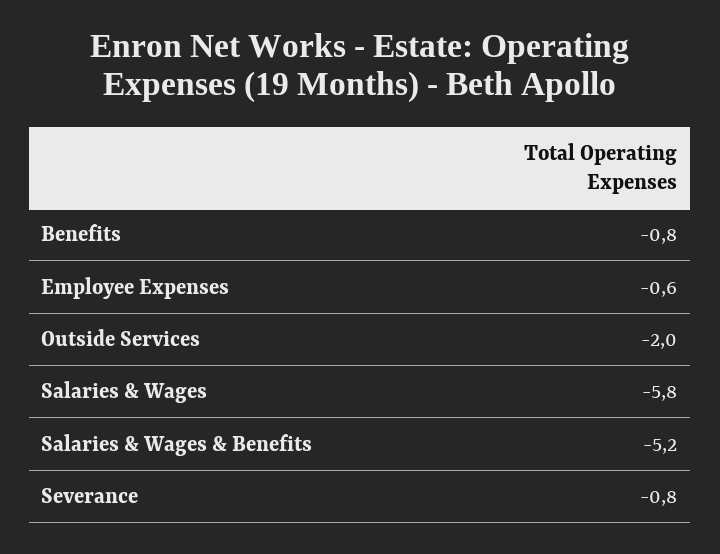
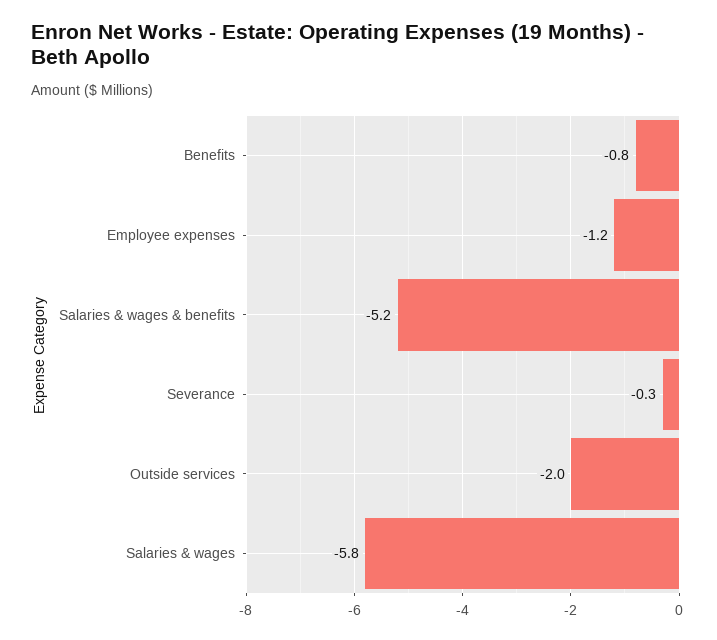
  {
    "Benefits": -0.8,
-   "Employee Expenses": -0.6,
+   "Employee Expenses": -1.2,
    "Outside Services": -2,
    "Salaries & Wages": -5.8,
    "Salaries & Wages & Benefits": -5.2,
-   "Severance": -0.8
+   "Severance": -0.3
  }

